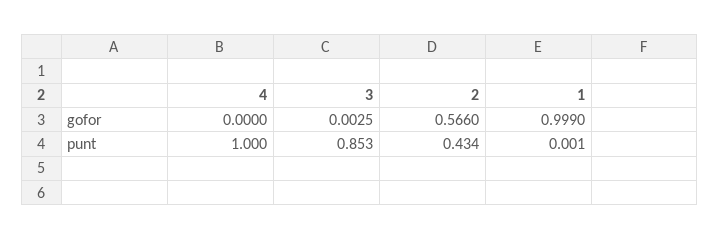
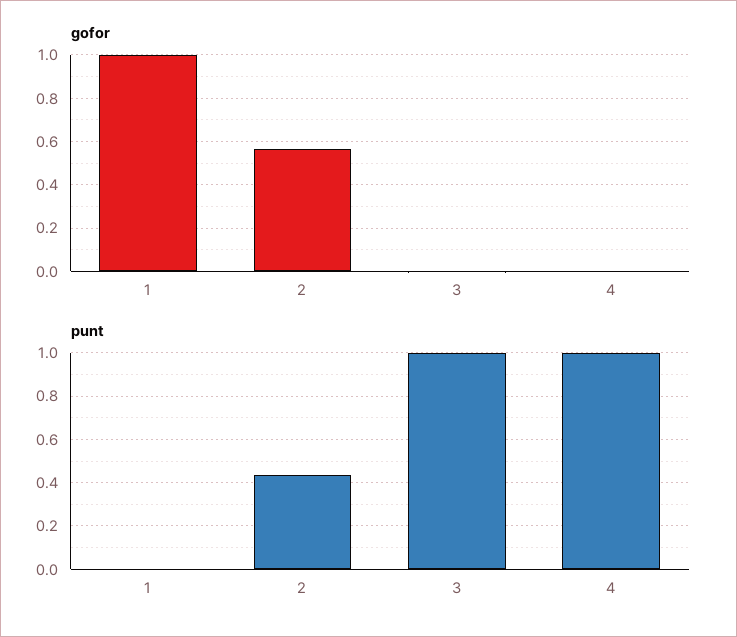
  {
    "gofor": {
      "4": 0,
      "3": 0.0025,
      "2": 0.566,
      "1": 0.999
    },
    "punt": {
      "4": 1,
-     "3": 0.853,
+     "3": 1,
      "2": 0.434,
      "1": 0.001
    }
  }

